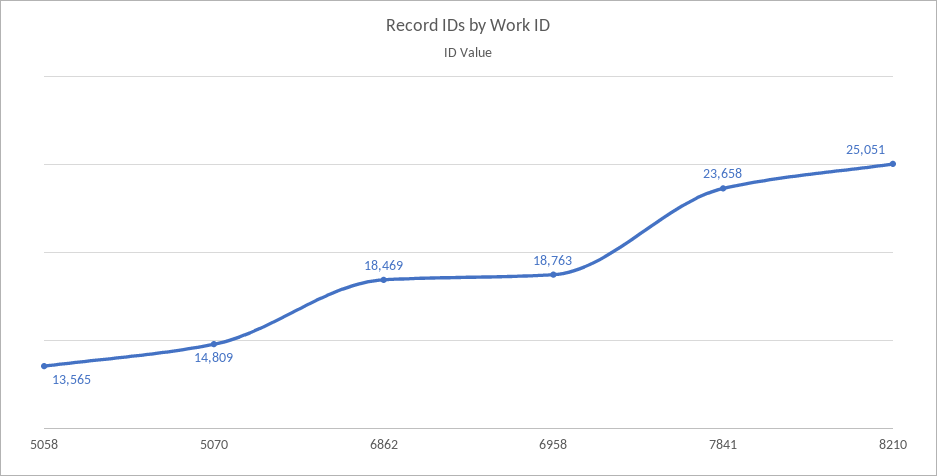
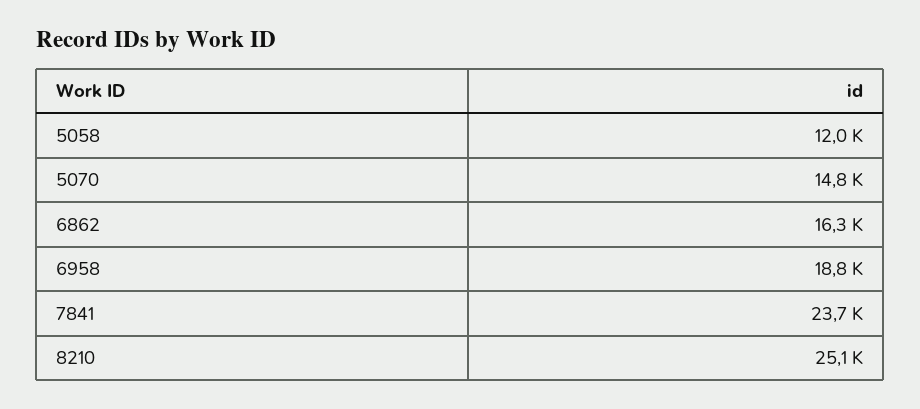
  {
-   "5058": 13565,
+   "5058": 12000,
    "5070": 14809,
-   "6862": 18469,
+   "6862": 16300,
    "6958": 18763,
    "7841": 23658,
    "8210": 25051
  }

